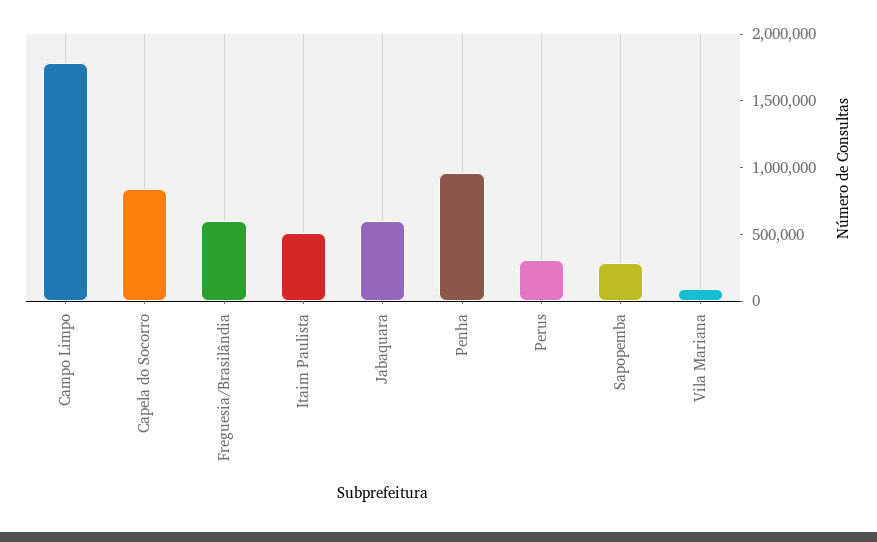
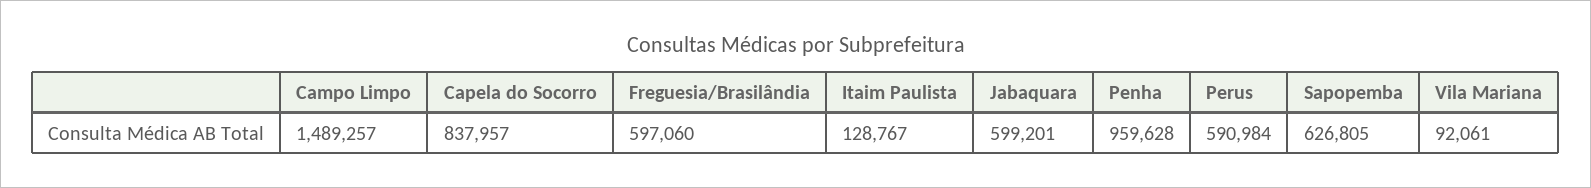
  {
-   "Campo Limpo": 1800000,
+   "Campo Limpo": 1489257,
    "Capela do Socorro": 837957,
    "Freguesia/Brasilândia": 597060,
-   "Itaim Paulista": 500000,
+   "Itaim Paulista": 128767,
    "Jabaquara": 599201,
    "Penha": 959628,
-   "Perus": 300000,
+   "Perus": 590984,
-   "Sapopemba": 300000,
+   "Sapopemba": 626805,
    "Vila Mariana": 92061
  }

